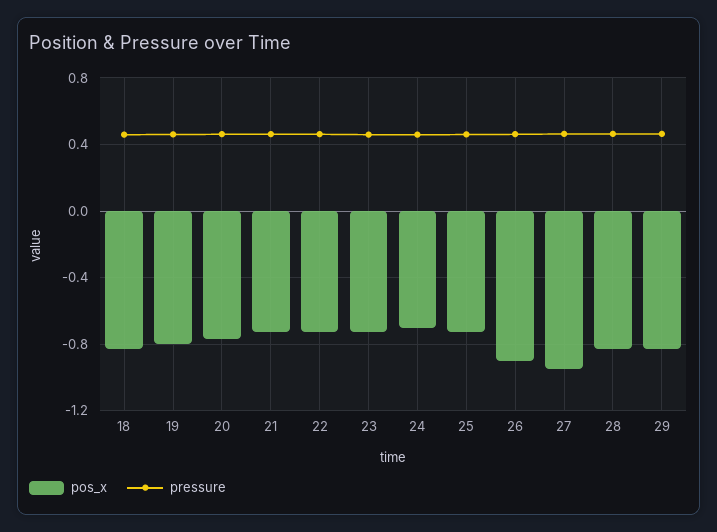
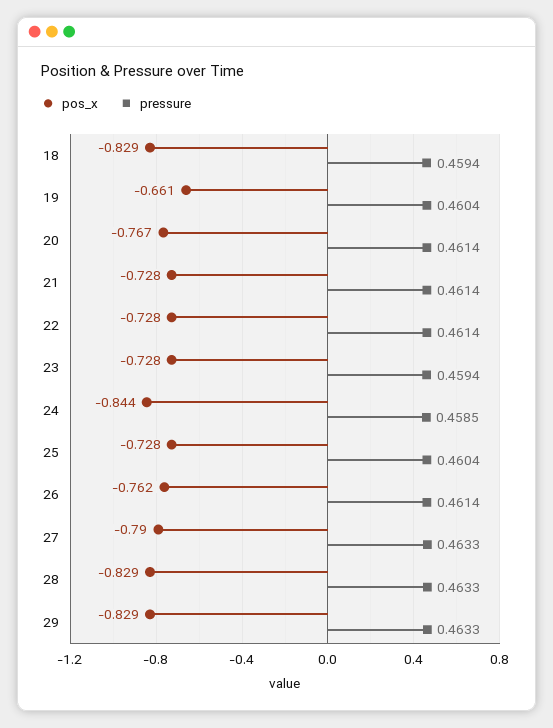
  {
    "pos_x": {
      "18": -0.829,
-     "19": -0.8,
+     "19": -0.661,
      "20": -0.767,
      "21": -0.728,
      "22": -0.728,
      "23": -0.728,
-     "24": -0.7,
+     "24": -0.844,
      "25": -0.728,
-     "26": -0.9,
+     "26": -0.762,
-     "27": -0.95,
+     "27": -0.79,
      "28": -0.829,
      "29": -0.829
    },
    "pressure": {
      "18": 0.4594,
      "19": 0.4604,
      "20": 0.4614,
      "21": 0.4614,
      "22": 0.4614,
      "23": 0.4594,
      "24": 0.4585,
      "25": 0.4604,
      "26": 0.4614,
      "27": 0.4633,
      "28": 0.4633,
      "29": 0.4633
    }
  }

